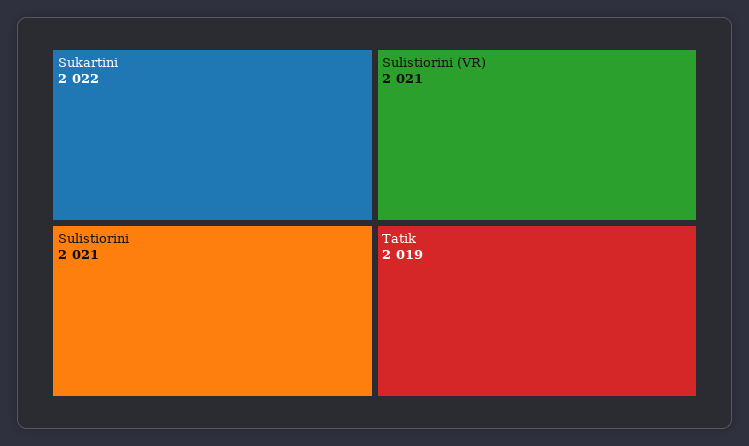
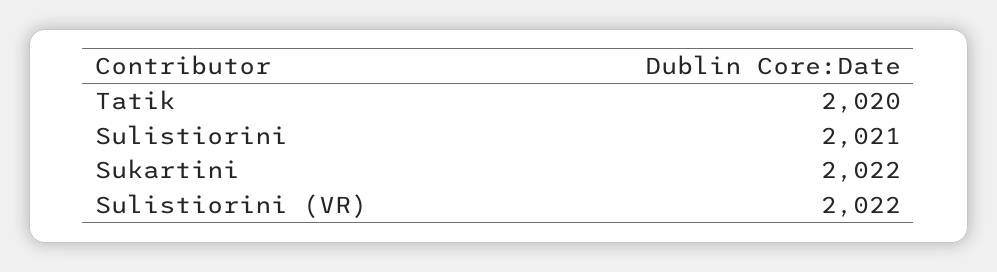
  {
    "Sukartini": 2022,
    "Sulistiorini": 2021,
-   "Sulistiorini (VR)": 2021,
+   "Sulistiorini (VR)": 2022,
-   "Tatik": 2019
+   "Tatik": 2020
  }

